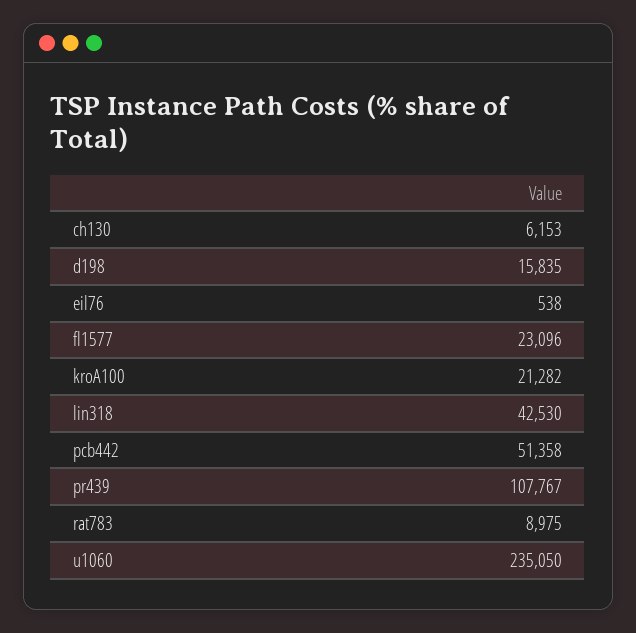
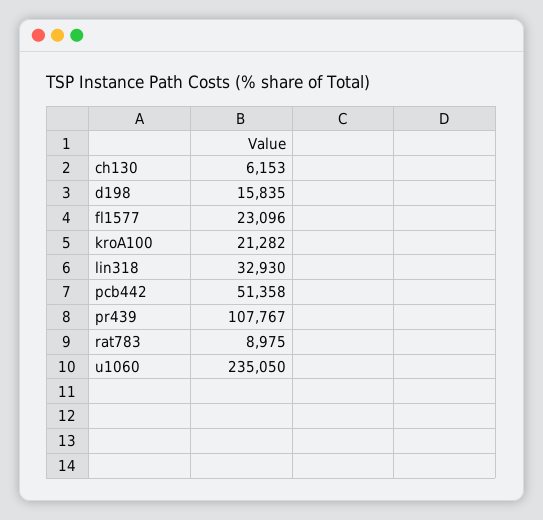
  {
    "ch130": 6153,
    "d198": 15835,
-   "eil76": 538,
    "fl1577": 23096,
    "kroA100": 21282,
-   "lin318": 42530,
+   "lin318": 32930,
    "pcb442": 51358,
    "pr439": 107767,
    "rat783": 8975,
    "u1060": 235050
  }

